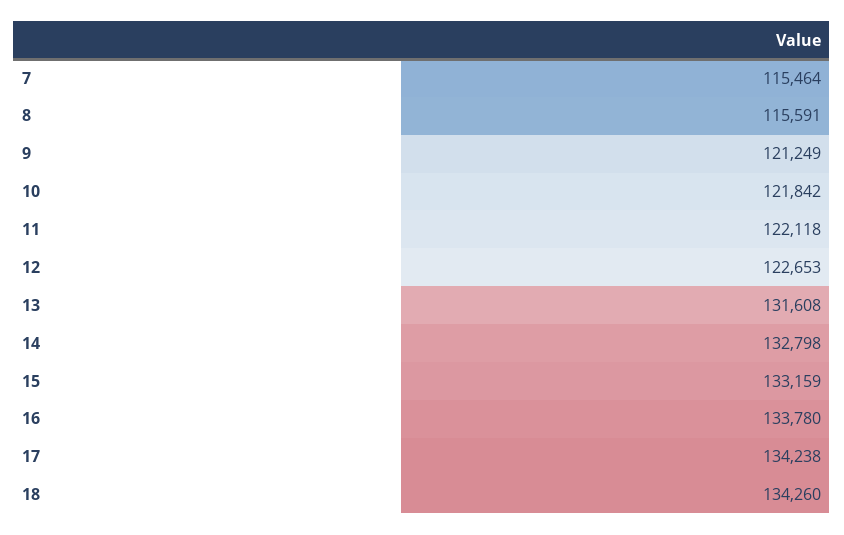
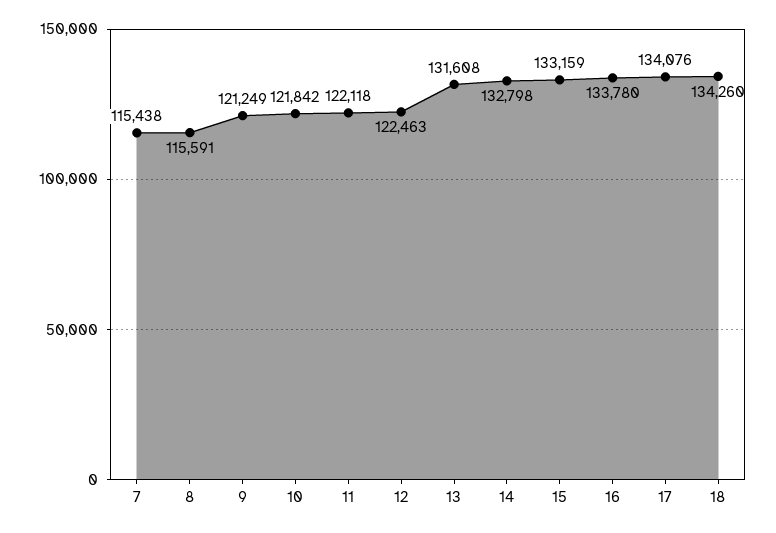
  {
-   "7": 115464,
+   "7": 115438,
    "8": 115591,
    "9": 121249,
    "10": 121842,
    "11": 122118,
-   "12": 122653,
+   "12": 122463,
    "13": 131608,
    "14": 132798,
    "15": 133159,
    "16": 133780,
-   "17": 134238,
+   "17": 134076,
    "18": 134260
  }

